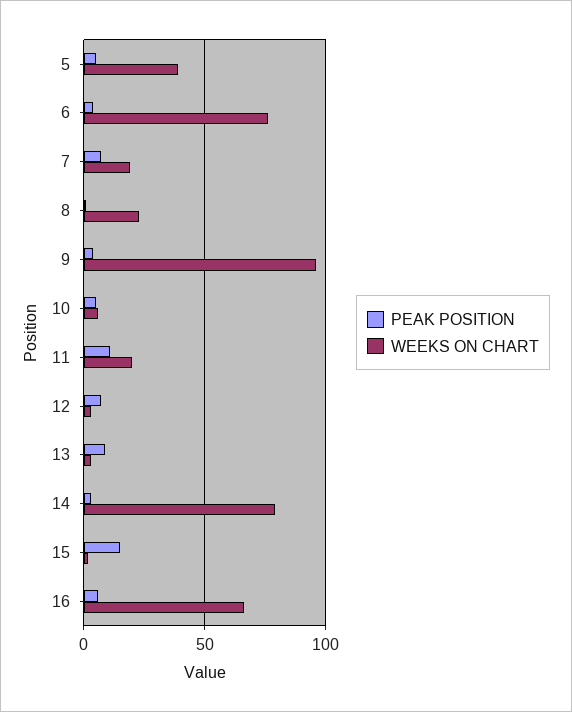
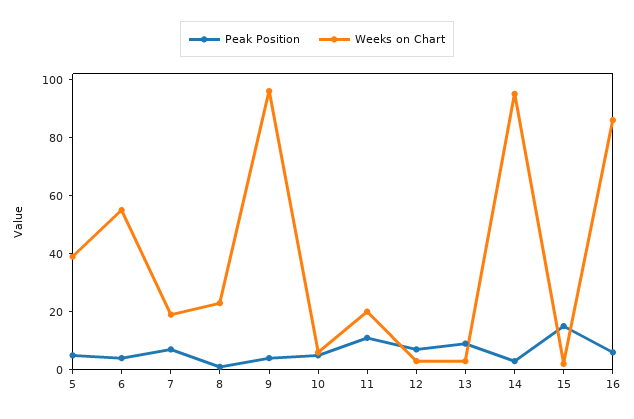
  {
    "PEAK POSITION": {
      "5": 5,
      "6": 5,
      "7": 5,
      "8": 0,
      "9": 5,
      "10": 5,
      "11": 10,
      "12": 5,
      "13": 10,
      "14": 5,
      "15": 15,
      "16": 5
    },
    "WEEKS ON CHART": {
      "5": 40,
-     "6": 75,
+     "6": 55,
      "7": 20,
      "8": 25,
      "9": 95,
      "10": 5,
      "11": 20,
      "12": 5,
      "13": 5,
-     "14": 80,
+     "14": 95,
      "15": 0,
-     "16": 65
+     "16": 85
    }
  }

